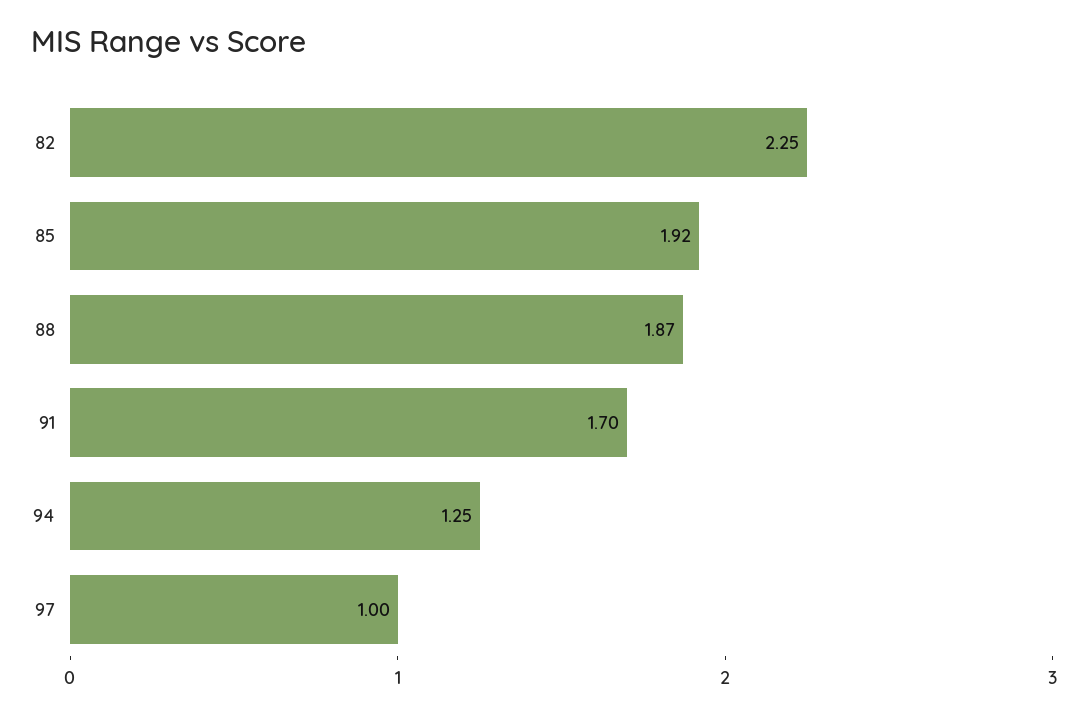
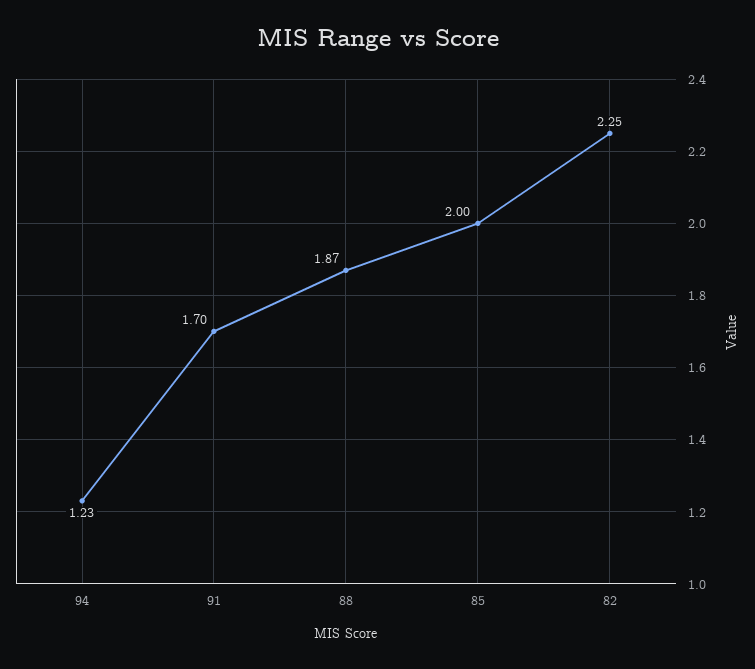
  {
    "82": 2.25,
-   "85": 1.92,
+   "85": 2,
    "88": 1.87,
    "91": 1.7,
-   "94": 1.25,
+   "94": 1.23
-   "97": 1
  }

